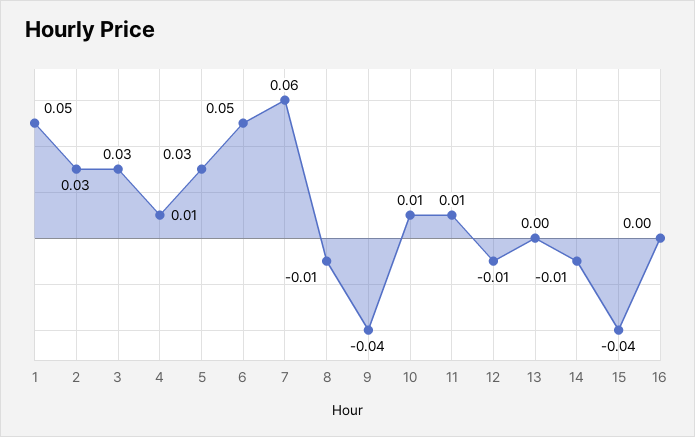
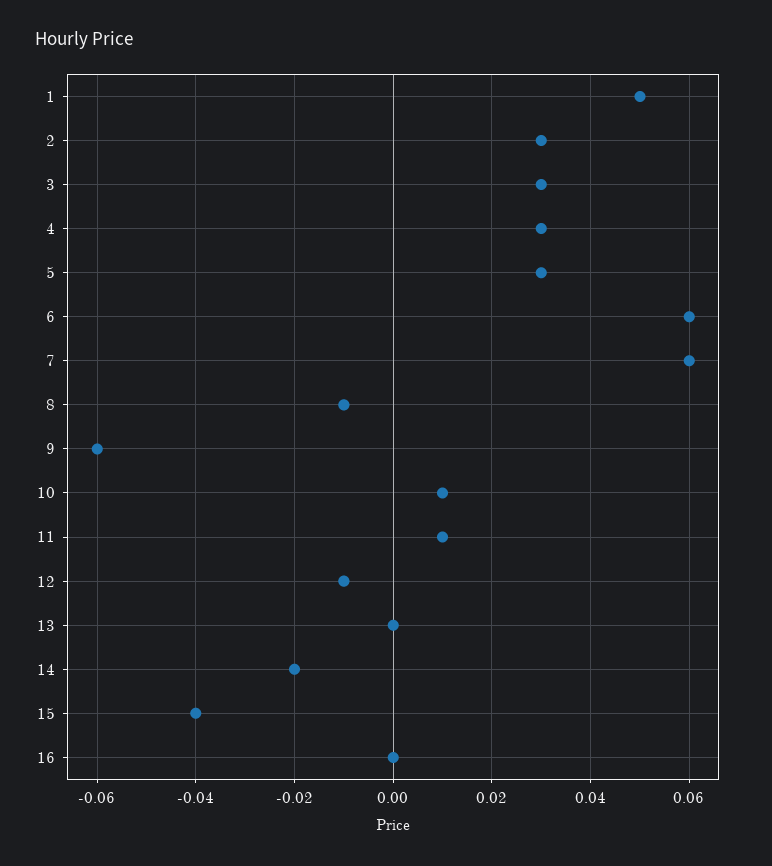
  {
    "1": 0.05,
    "2": 0.03,
    "3": 0.03,
-   "4": 0.01,
+   "4": 0.03,
    "5": 0.03,
-   "6": 0.05,
+   "6": 0.06,
    "7": 0.06,
    "8": -0.01,
-   "9": -0.04,
+   "9": -0.06,
    "10": 0.01,
    "11": 0.01,
    "12": -0.01,
    "13": 0,
-   "14": -0.01,
+   "14": -0.02,
    "15": -0.04,
    "16": 0
  }

